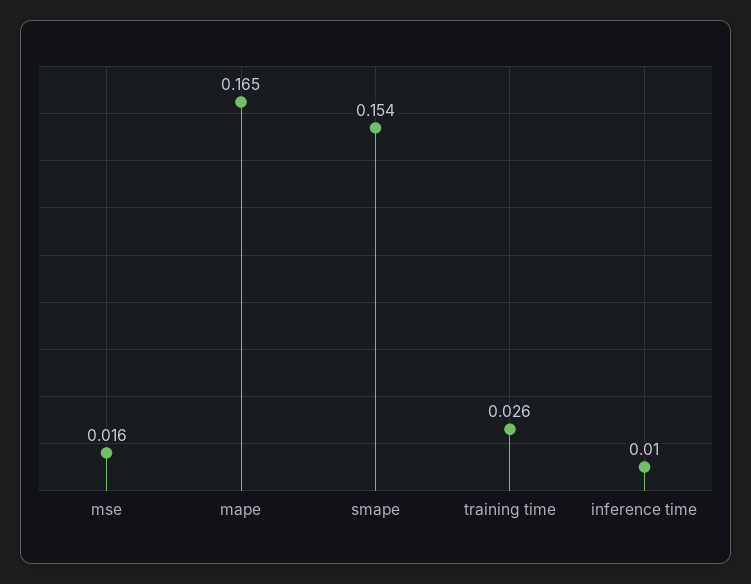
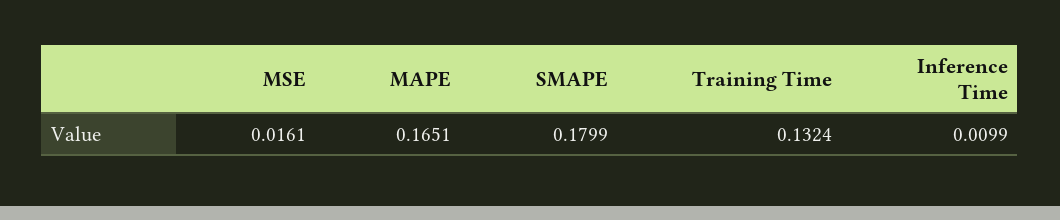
  {
    "mse": 0.0161,
    "mape": 0.1651,
-   "smape": 0.154,
+   "smape": 0.1799,
-   "training time": 0.026,
+   "training time": 0.1324,
    "inference time": 0.0099
  }

